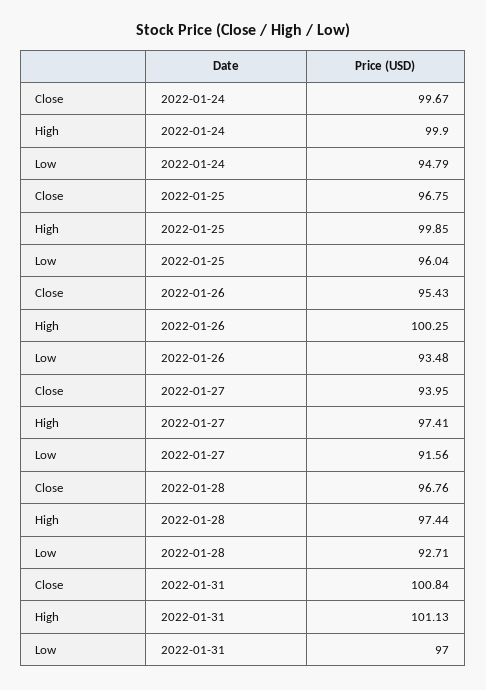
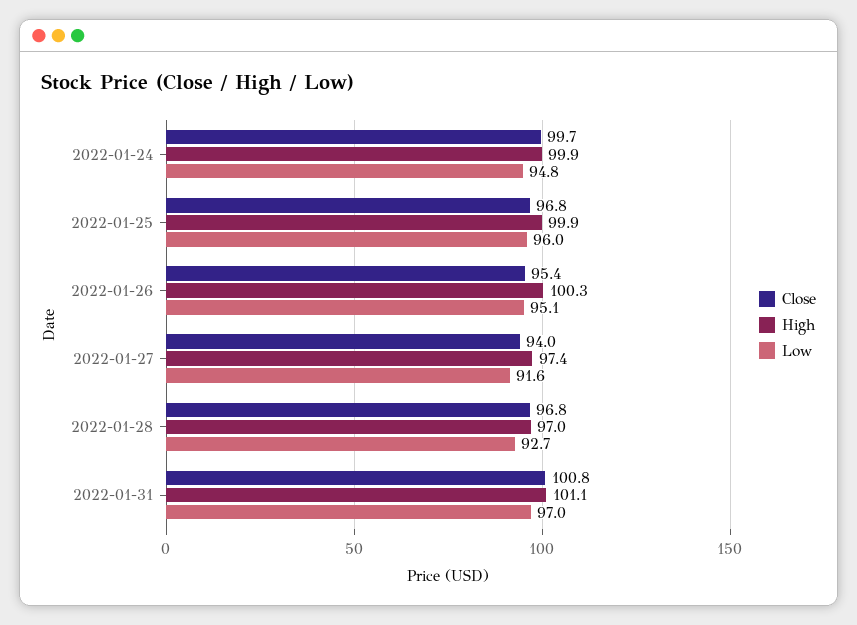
  {
    "Close": {
      "2022-01-24": 99.67,
      "2022-01-25": 96.75,
      "2022-01-26": 95.43,
      "2022-01-27": 93.95,
      "2022-01-28": 96.76,
      "2022-01-31": 100.84
    },
    "High": {
      "2022-01-24": 99.9,
      "2022-01-25": 99.85,
      "2022-01-26": 100.25,
      "2022-01-27": 97.41,
-     "2022-01-28": 97.44,
+     "2022-01-28": 97,
      "2022-01-31": 101.13
    },
    "Low": {
      "2022-01-24": 94.79,
      "2022-01-25": 96.04,
-     "2022-01-26": 93.48,
+     "2022-01-26": 95.1,
      "2022-01-27": 91.56,
      "2022-01-28": 92.71,
      "2022-01-31": 97
    }
  }

